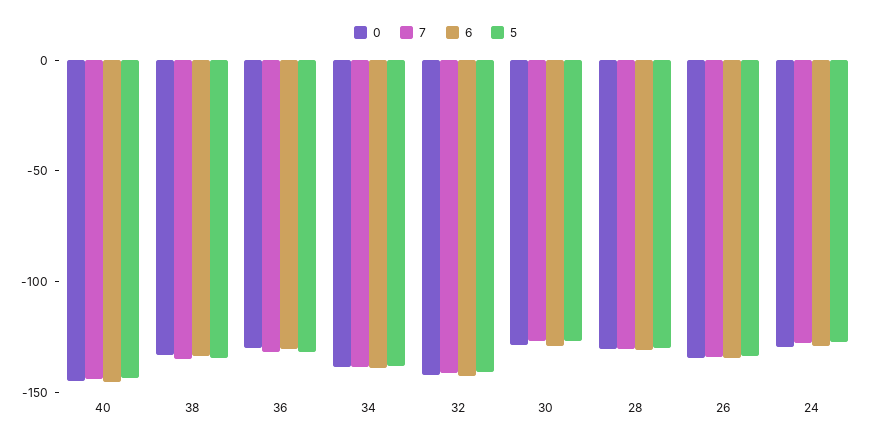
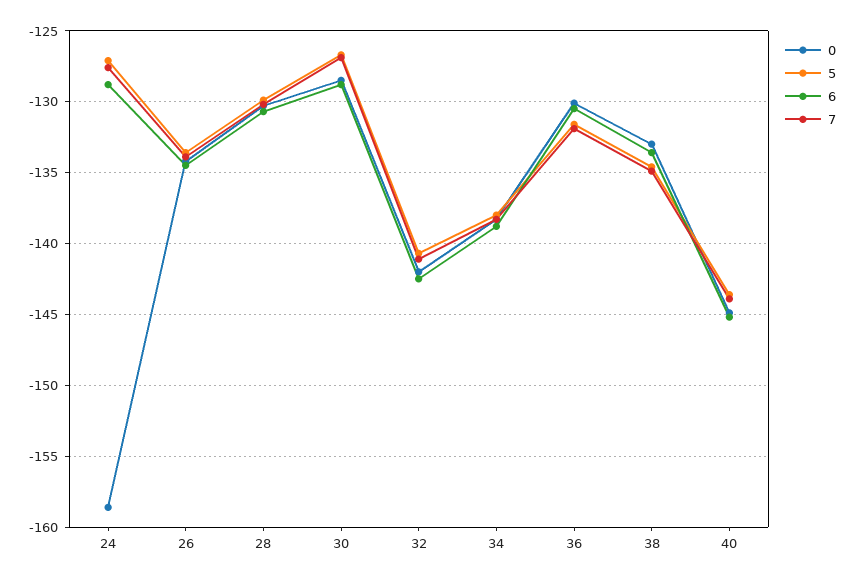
  {
    "0": {
      "40": -145,
      "38": -133,
      "36": -130,
      "34": -138.5,
      "32": -142,
      "30": -128.5,
      "28": -130.5,
      "26": -134,
-     "24": -130
+     "24": -158.5
    },
    "7": {
      "40": -144,
      "38": -135,
      "36": -132,
      "34": -138.5,
      "32": -141,
      "30": -127,
      "28": -130,
      "26": -134,
      "24": -127.5
    },
    "6": {
      "40": -145,
      "38": -133.5,
      "36": -130.5,
      "34": -139,
      "32": -142.5,
      "30": -129,
      "28": -130.5,
      "26": -134.5,
      "24": -129
    },
    "5": {
      "40": -143.5,
      "38": -134.5,
      "36": -131.5,
      "34": -138,
      "32": -140.5,
      "30": -126.5,
      "28": -130,
      "26": -133.5,
      "24": -127
    }
  }

